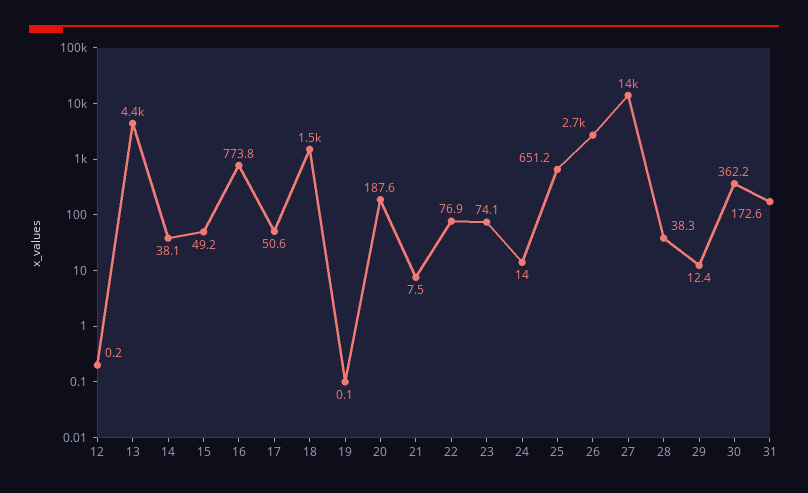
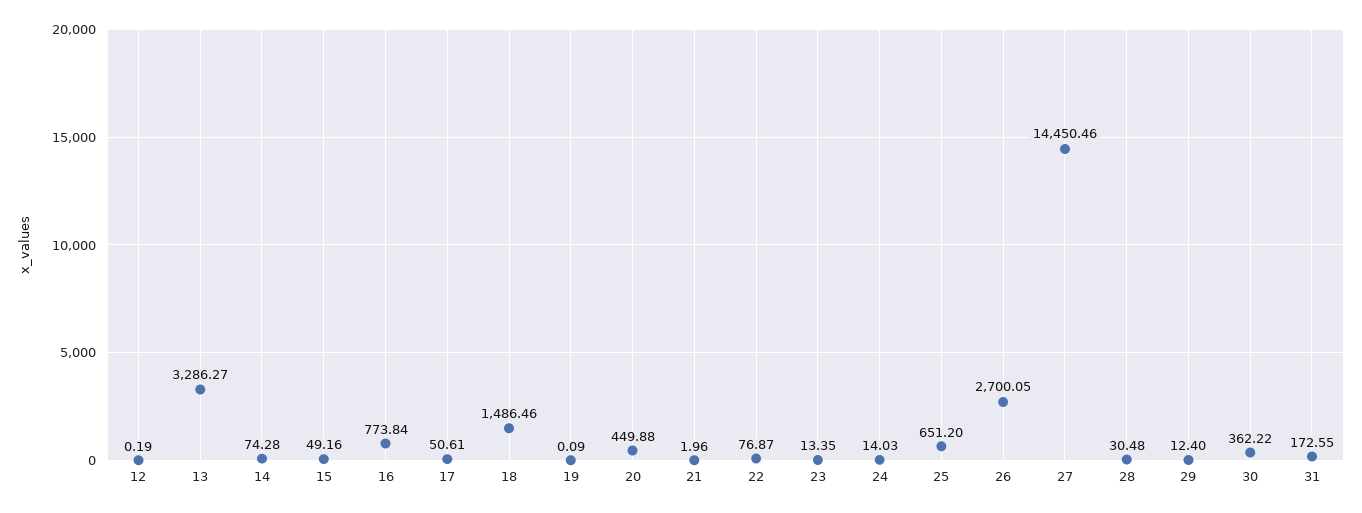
  {
    "12": 0.19,
-   "13": 4400,
+   "13": 3286.27,
-   "14": 38.1,
+   "14": 74.28,
    "15": 49.16,
    "16": 773.84,
    "17": 50.61,
    "18": 1486.46,
    "19": 0.09,
-   "20": 187.6,
+   "20": 449.88,
-   "21": 7.5,
+   "21": 1.96,
    "22": 76.87,
-   "23": 74.1,
+   "23": 13.35,
    "24": 14.03,
    "25": 651.2,
    "26": 2700.05,
    "27": 14450.46,
-   "28": 38.3,
+   "28": 30.48,
    "29": 12.4,
    "30": 362.22,
    "31": 172.55
  }

